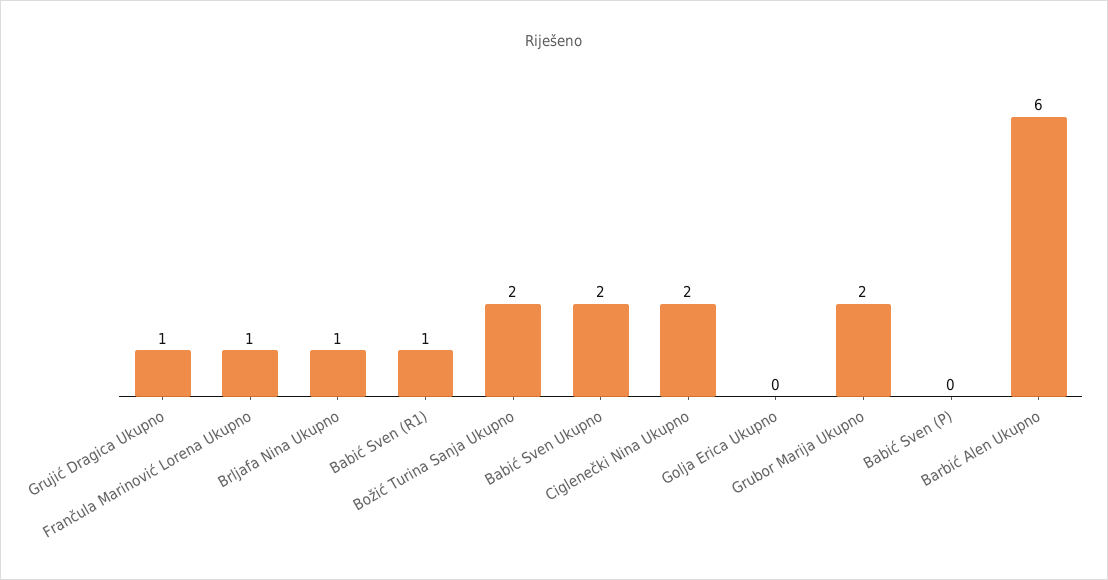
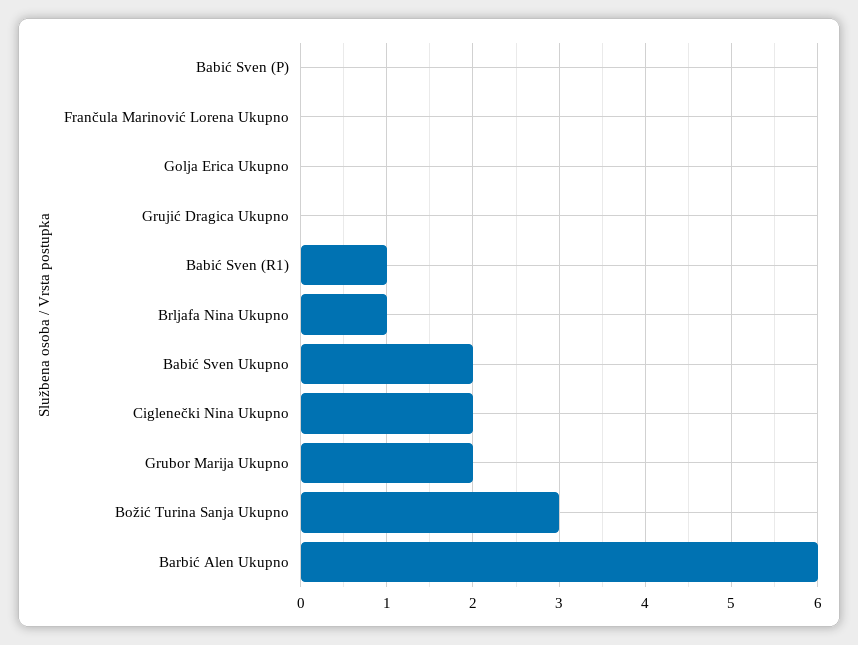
  {
-   "Grujić Dragica Ukupno": 1,
+   "Grujić Dragica Ukupno": 0,
-   "Frančula Marinović Lorena Ukupno": 1,
+   "Frančula Marinović Lorena Ukupno": 0,
    "Brljafa Nina Ukupno": 1,
    "Babić Sven (R1)": 1,
-   "Božić Turina Sanja Ukupno": 2,
+   "Božić Turina Sanja Ukupno": 3,
    "Babić Sven Ukupno": 2,
    "Ciglenečki Nina Ukupno": 2,
    "Golja Erica Ukupno": 0,
    "Grubor Marija Ukupno": 2,
    "Babić Sven (P)": 0,
    "Barbić Alen Ukupno": 6
  }

